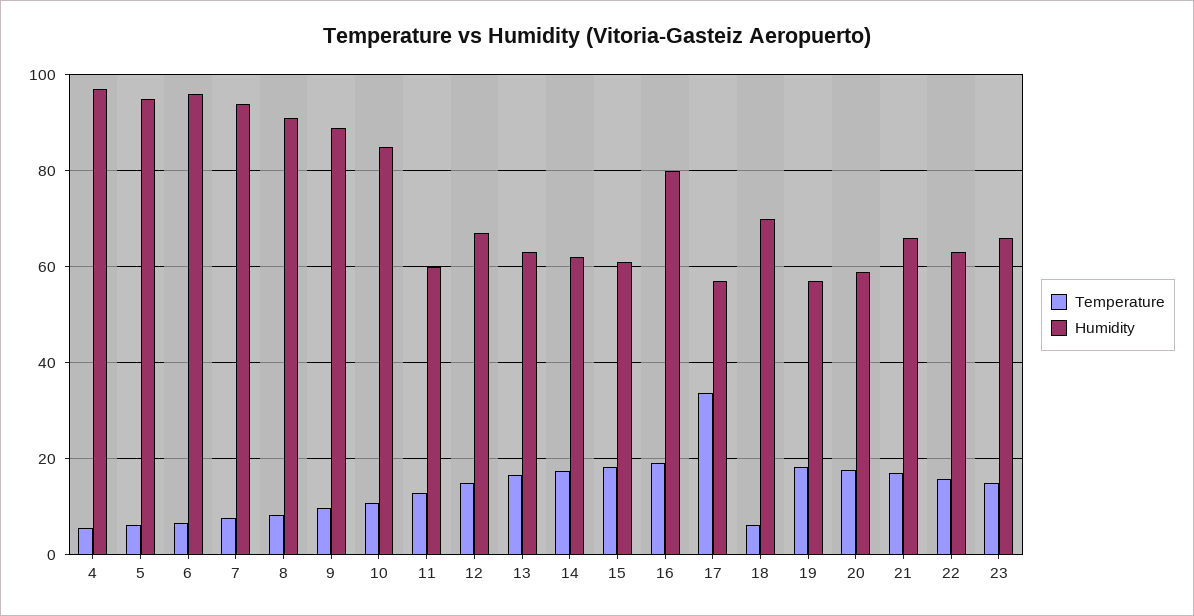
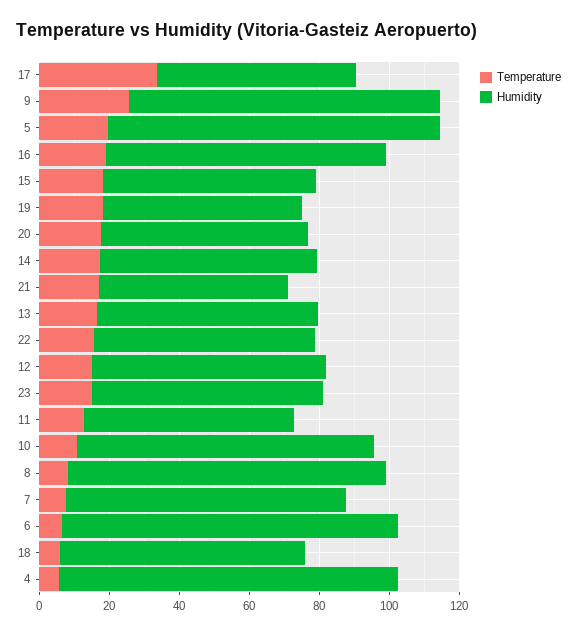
  {
    "Temperature": {
      "4": 6,
-     "5": 6,
+     "5": 20,
      "6": 6,
      "7": 8,
      "8": 8,
-     "9": 10,
+     "9": 25,
      "10": 10,
      "11": 12,
      "12": 16,
      "13": 16,
      "14": 18,
      "15": 18,
      "16": 20,
      "17": 34,
      "18": 6,
      "19": 18,
      "20": 18,
      "21": 18,
      "22": 16,
      "23": 16
    },
    "Humidity": {
      "4": 98,
      "5": 96,
      "6": 96,
-     "7": 94,
+     "7": 80,
      "8": 92,
      "9": 90,
      "10": 86,
      "11": 60,
      "12": 68,
      "13": 64,
      "14": 62,
      "15": 62,
      "16": 80,
      "17": 58,
      "18": 70,
      "19": 58,
      "20": 60,
-     "21": 66,
+     "21": 55,
      "22": 64,
      "23": 66
    }
  }

